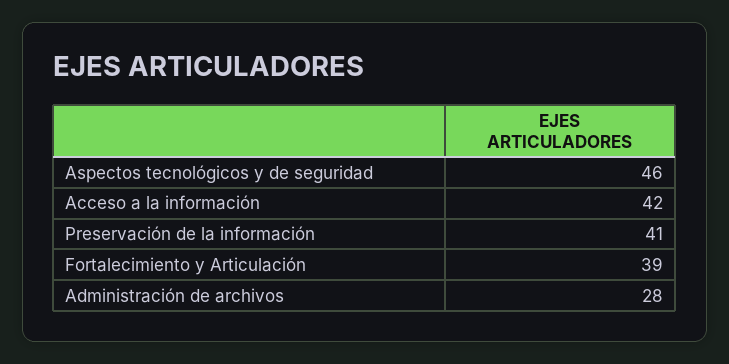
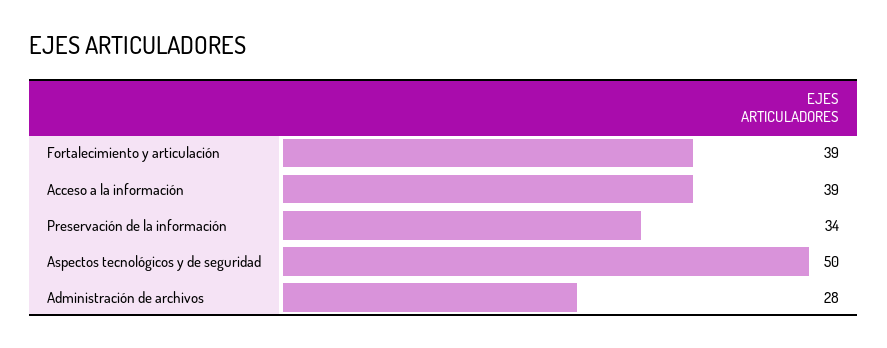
  {
-   "Aspectos tecnológicos y de seguridad": 46,
+   "Aspectos tecnológicos y de seguridad": 50,
-   "Acceso a la información": 42,
+   "Acceso a la información": 39,
-   "Preservación de la información": 41,
+   "Preservación de la información": 34,
    "Fortalecimiento y Articulación": 39,
    "Administración de archivos": 28
  }

